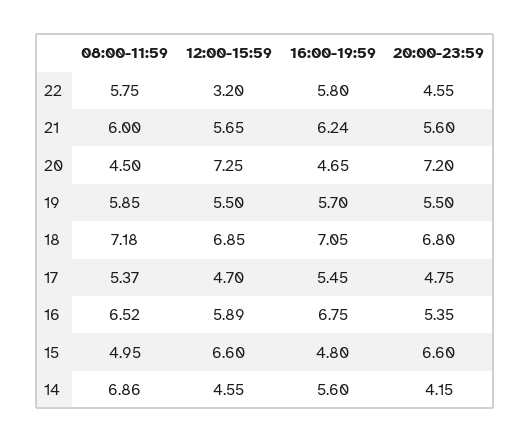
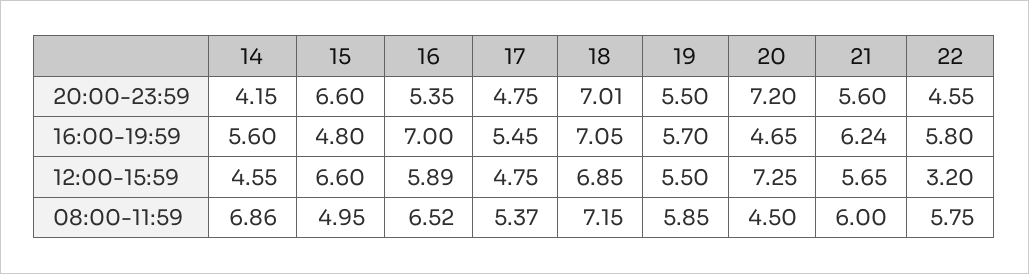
  {
    "08:00-11:59": {
      "22": 5.75,
      "21": 6,
      "20": 4.5,
      "19": 5.85,
-     "18": 7.18,
+     "18": 7.15,
      "17": 5.37,
      "16": 6.52,
      "15": 4.95,
      "14": 6.86
    },
    "12:00-15:59": {
      "22": 3.2,
      "21": 5.65,
      "20": 7.25,
      "19": 5.5,
      "18": 6.85,
-     "17": 4.7,
+     "17": 4.75,
      "16": 5.89,
      "15": 6.6,
      "14": 4.55
    },
    "16:00-19:59": {
      "22": 5.8,
      "21": 6.24,
      "20": 4.65,
      "19": 5.7,
      "18": 7.05,
      "17": 5.45,
-     "16": 6.75,
+     "16": 7,
      "15": 4.8,
      "14": 5.6
    },
    "20:00-23:59": {
      "22": 4.55,
      "21": 5.6,
      "20": 7.2,
      "19": 5.5,
-     "18": 6.8,
+     "18": 7.01,
      "17": 4.75,
      "16": 5.35,
      "15": 6.6,
      "14": 4.15
    }
  }

